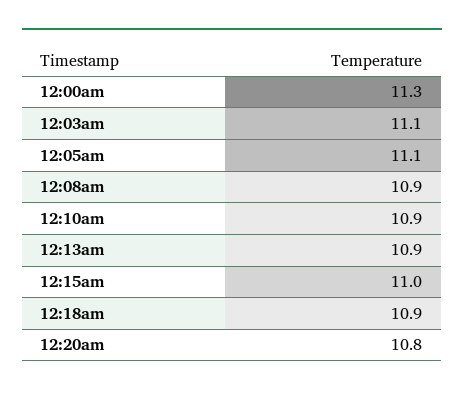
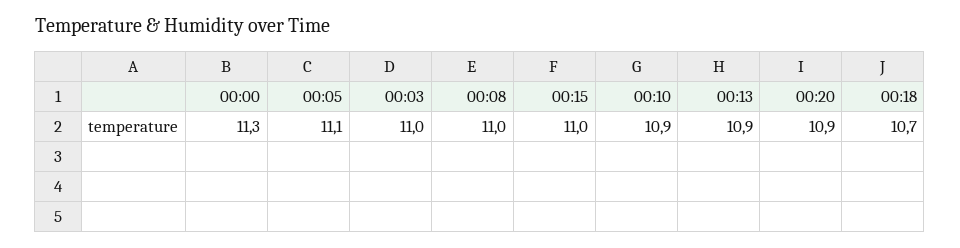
  {
    "12:00am": 11.3,
-   "12:03am": 11.1,
+   "12:03am": 11,
    "12:05am": 11.1,
-   "12:08am": 10.9,
+   "12:08am": 11,
    "12:10am": 10.9,
    "12:13am": 10.9,
    "12:15am": 11,
-   "12:18am": 10.9,
+   "12:18am": 10.7,
-   "12:20am": 10.8
+   "12:20am": 10.9
  }

